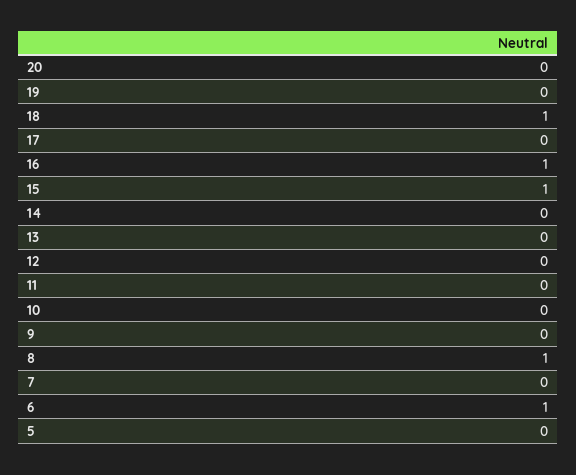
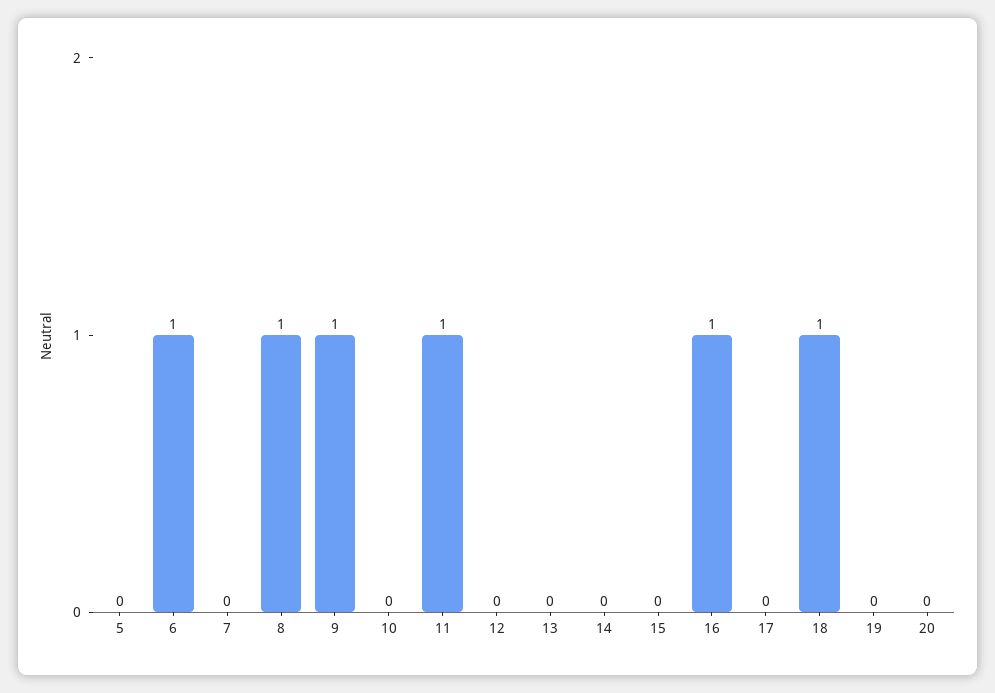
  {
    "20": 0,
    "19": 0,
    "18": 1,
    "17": 0,
    "16": 1,
-   "15": 1,
+   "15": 0,
    "14": 0,
    "13": 0,
    "12": 0,
-   "11": 0,
+   "11": 1,
    "10": 0,
-   "9": 0,
+   "9": 1,
    "8": 1,
    "7": 0,
    "6": 1,
    "5": 0
  }

